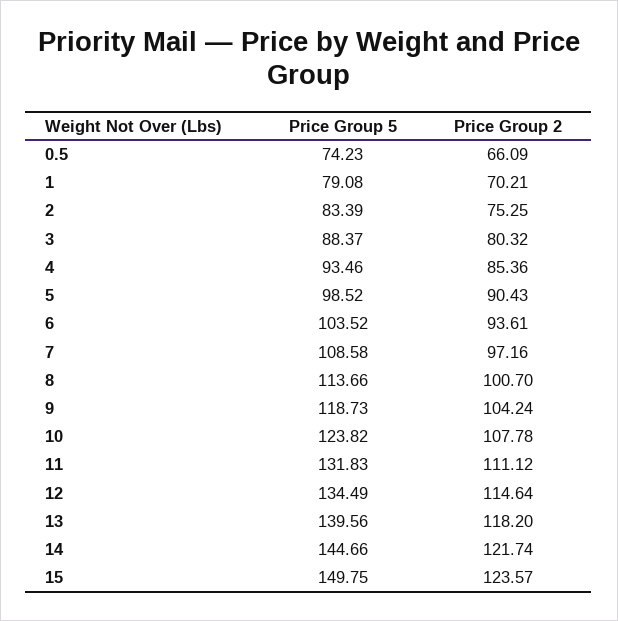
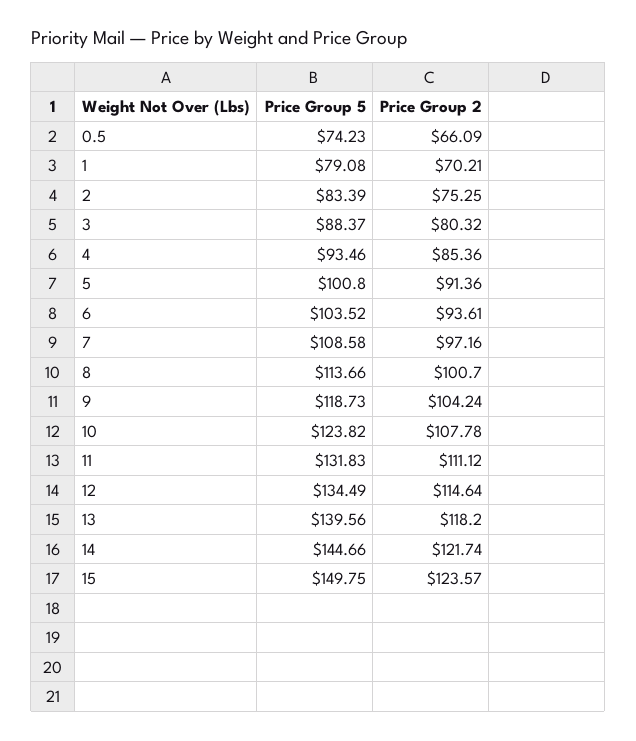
  {
    "Price Group 5": {
      "0.5": 74.23,
      "1": 79.08,
      "2": 83.39,
      "3": 88.37,
      "4": 93.46,
-     "5": 98.52,
+     "5": 100.8,
      "6": 103.52,
      "7": 108.58,
      "8": 113.66,
      "9": 118.73,
      "10": 123.82,
      "11": 131.83,
      "12": 134.49,
      "13": 139.56,
      "14": 144.66,
      "15": 149.75
    },
    "Price Group 2": {
      "0.5": 66.09,
      "1": 70.21,
      "2": 75.25,
      "3": 80.32,
      "4": 85.36,
-     "5": 90.43,
+     "5": 91.36,
      "6": 93.61,
      "7": 97.16,
      "8": 100.7,
      "9": 104.24,
      "10": 107.78,
      "11": 111.12,
      "12": 114.64,
      "13": 118.2,
      "14": 121.74,
      "15": 123.57
    }
  }

